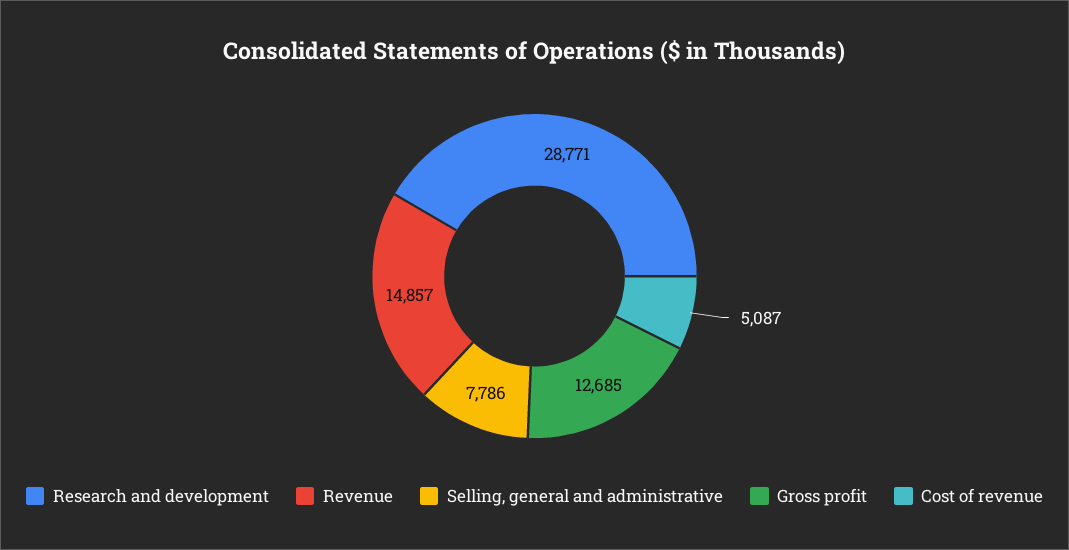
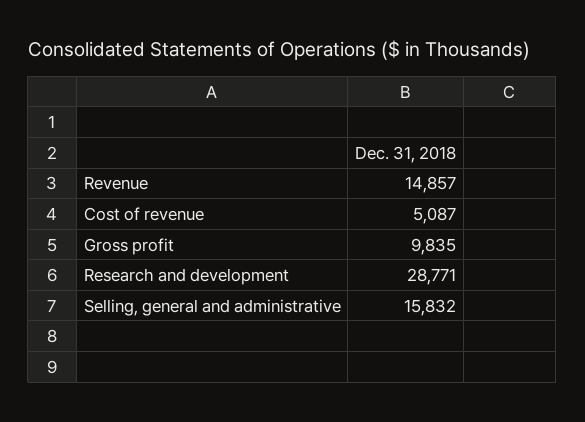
  {
    "Research and development": 28771,
    "Revenue": 14857,
-   "Selling, general and administrative": 7786,
+   "Selling, general and administrative": 15832,
-   "Gross profit": 12685,
+   "Gross profit": 9835,
    "Cost of revenue": 5087
  }

